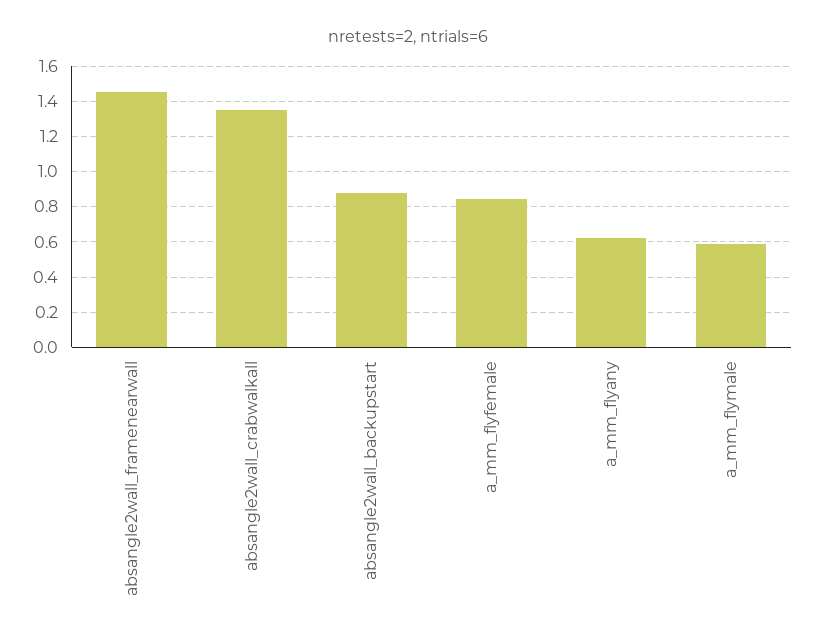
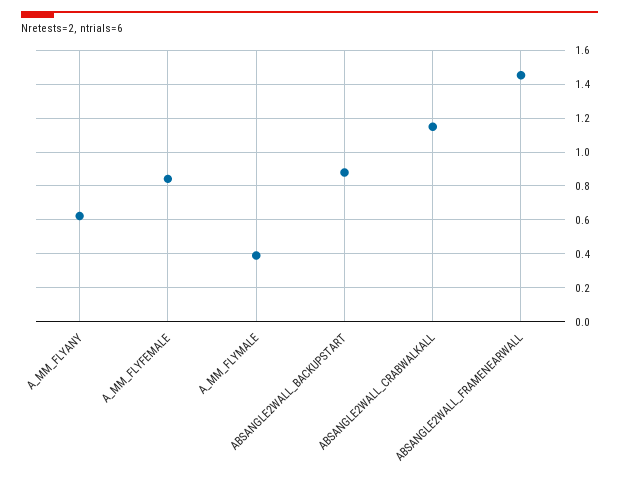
  {
    "absangle2wall_framenearwall": 1.45,
-   "absangle2wall_crabwalkall": 1.35,
+   "absangle2wall_crabwalkall": 1.15,
    "absangle2wall_backupstart": 0.9,
    "a_mm_flyfemale": 0.85,
    "a_mm_flyany": 0.6,
-   "a_mm_flymale": 0.6
+   "a_mm_flymale": 0.4
  }

